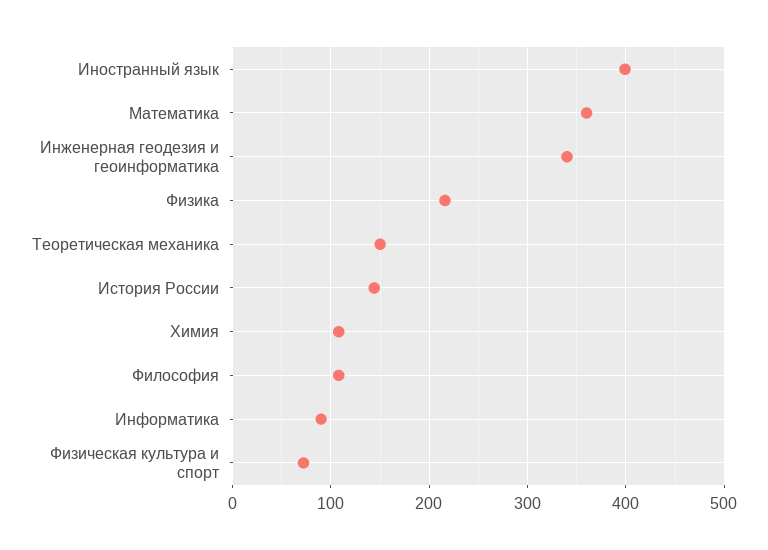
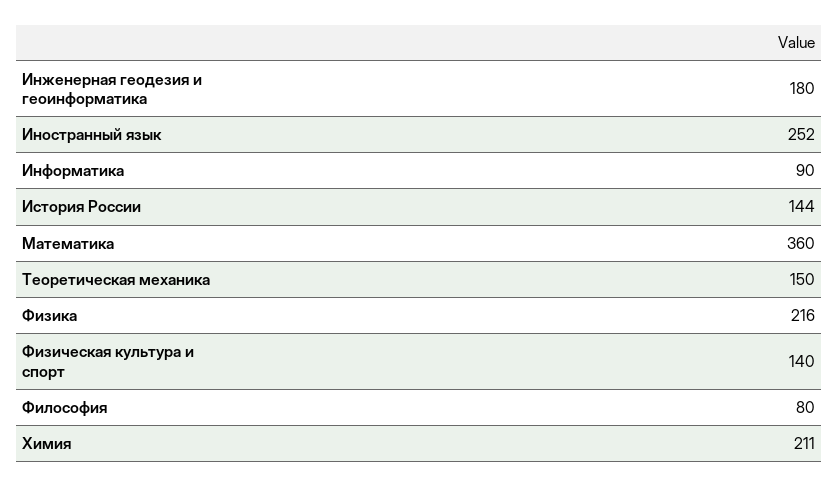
  {
-   "Иностранный язык": 400,
+   "Иностранный язык": 252,
    "Математика": 360,
-   "Инженерная геодезия и геоинформатика": 340,
+   "Инженерная геодезия и геоинформатика": 180,
    "Физика": 216,
    "Теоретическая механика": 150,
    "История России": 144,
-   "Химия": 110,
+   "Химия": 211,
-   "Философия": 110,
+   "Философия": 80,
    "Информатика": 90,
-   "Физическая культура и спорт": 70
+   "Физическая культура и спорт": 140
  }

